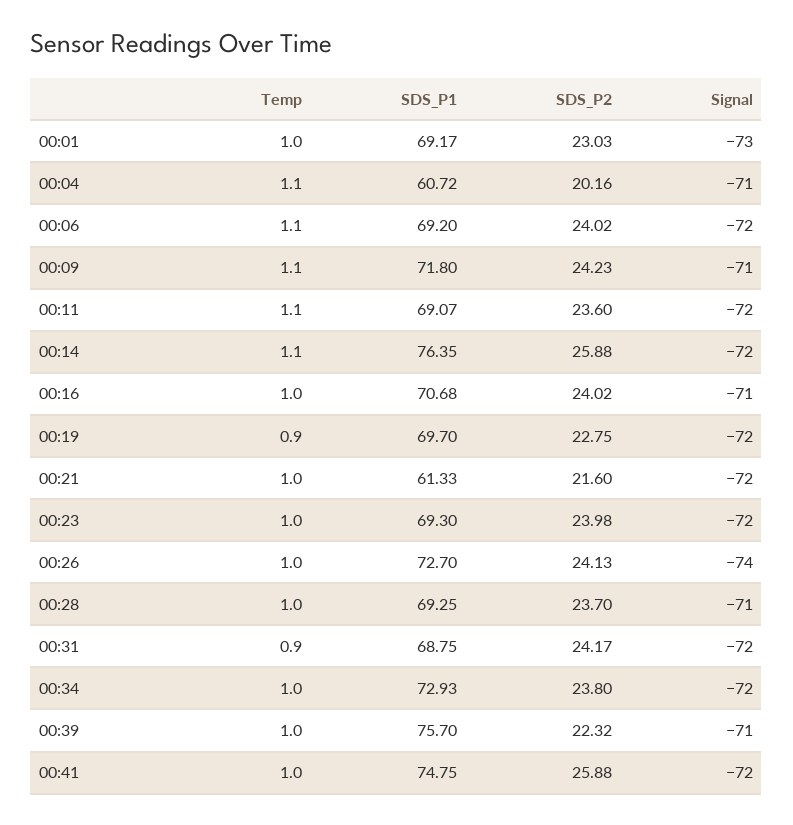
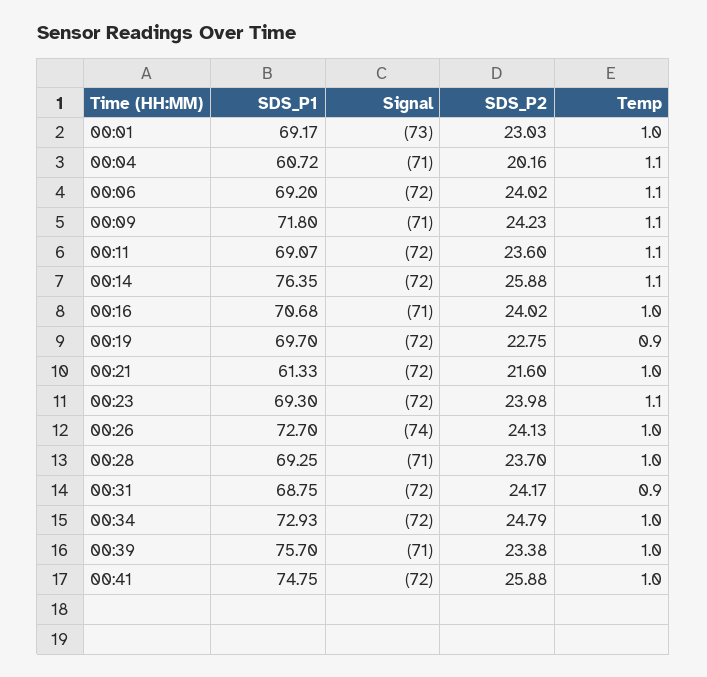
  {
    "Temp": {
      "00:01": 1,
      "00:04": 1.1,
      "00:06": 1.1,
      "00:09": 1.1,
      "00:11": 1.1,
      "00:14": 1.1,
      "00:16": 1,
      "00:19": 0.9,
      "00:21": 1,
-     "00:23": 1,
+     "00:23": 1.1,
      "00:26": 1,
      "00:28": 1,
      "00:31": 0.9,
      "00:34": 1,
      "00:39": 1,
      "00:41": 1
    },
    "SDS_P1": {
      "00:01": 69.17,
      "00:04": 60.72,
      "00:06": 69.2,
      "00:09": 71.8,
      "00:11": 69.07,
      "00:14": 76.35,
      "00:16": 70.68,
      "00:19": 69.7,
      "00:21": 61.33,
      "00:23": 69.3,
      "00:26": 72.7,
      "00:28": 69.25,
      "00:31": 68.75,
      "00:34": 72.93,
      "00:39": 75.7,
      "00:41": 74.75
    },
    "SDS_P2": {
      "00:01": 23.03,
      "00:04": 20.16,
      "00:06": 24.02,
      "00:09": 24.23,
      "00:11": 23.6,
      "00:14": 25.88,
      "00:16": 24.02,
      "00:19": 22.75,
      "00:21": 21.6,
      "00:23": 23.98,
      "00:26": 24.13,
      "00:28": 23.7,
      "00:31": 24.17,
-     "00:34": 23.8,
+     "00:34": 24.79,
-     "00:39": 22.32,
+     "00:39": 23.38,
      "00:41": 25.88
    },
    "Signal": {
      "00:01": -73,
      "00:04": -71,
      "00:06": -72,
      "00:09": -71,
      "00:11": -72,
      "00:14": -72,
      "00:16": -71,
      "00:19": -72,
      "00:21": -72,
      "00:23": -72,
      "00:26": -74,
      "00:28": -71,
      "00:31": -72,
      "00:34": -72,
      "00:39": -71,
      "00:41": -72
    }
  }

